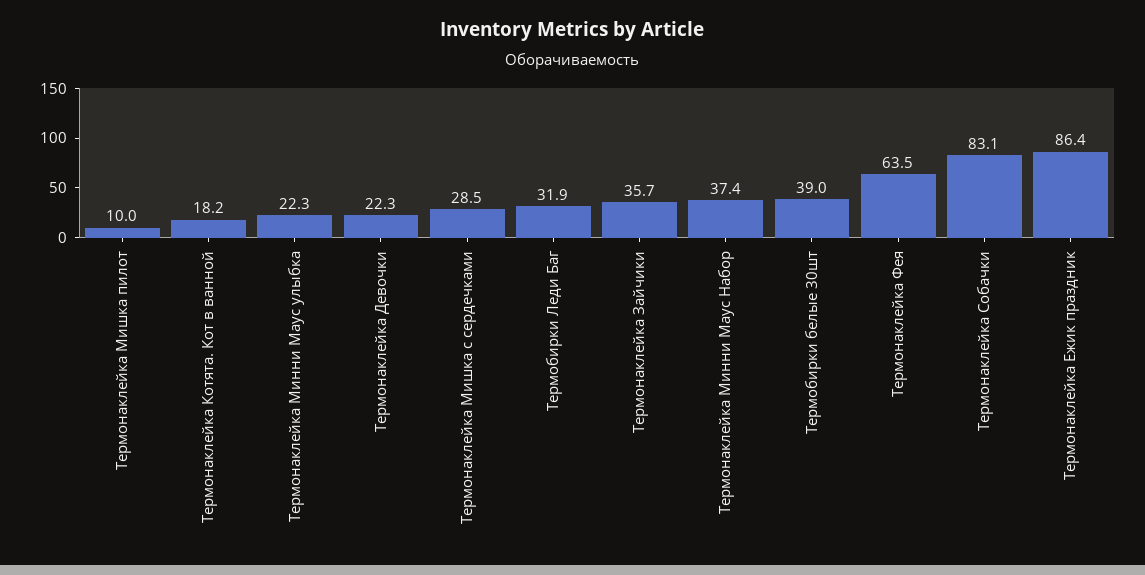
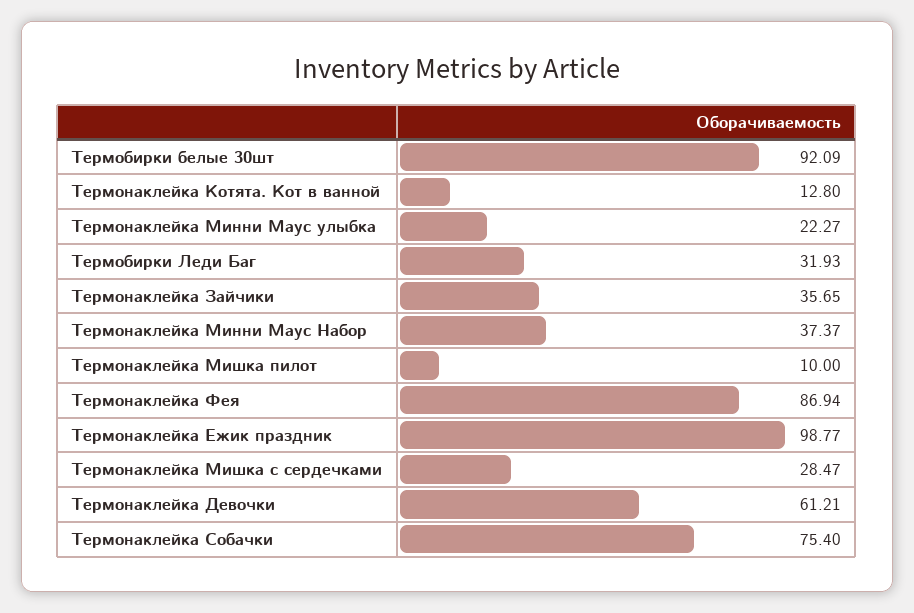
  {
    "Термонаклейка Мишка пилот": 10,
-   "Термонаклейка Котята. Кот в ванной": 18.2,
+   "Термонаклейка Котята. Кот в ванной": 12.8,
    "Термонаклейка Минни Маус улыбка": 22.27,
-   "Термонаклейка Девочки": 22.3,
+   "Термонаклейка Девочки": 61.21,
    "Термонаклейка Мишка с сердечками": 28.47,
    "Термобирки Леди Баг": 31.93,
    "Термонаклейка Зайчики": 35.65,
    "Термонаклейка Минни Маус Набор": 37.37,
-   "Термобирки белые 30шт": 39,
+   "Термобирки белые 30шт": 92.09,
-   "Термонаклейка Фея": 63.5,
+   "Термонаклейка Фея": 86.94,
-   "Термонаклейка Собачки": 83.1,
+   "Термонаклейка Собачки": 75.4,
-   "Термонаклейка Ежик праздник": 86.4
+   "Термонаклейка Ежик праздник": 98.77
  }

